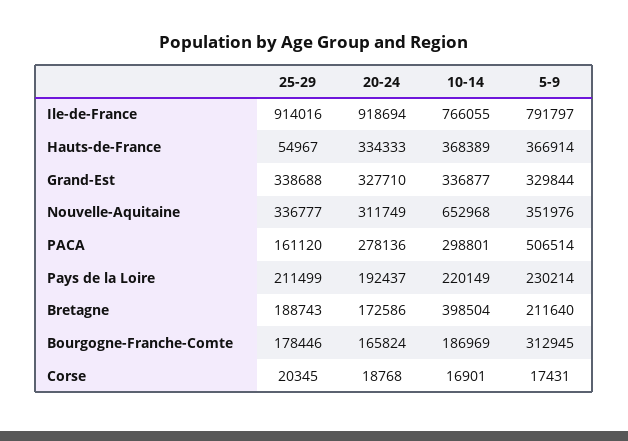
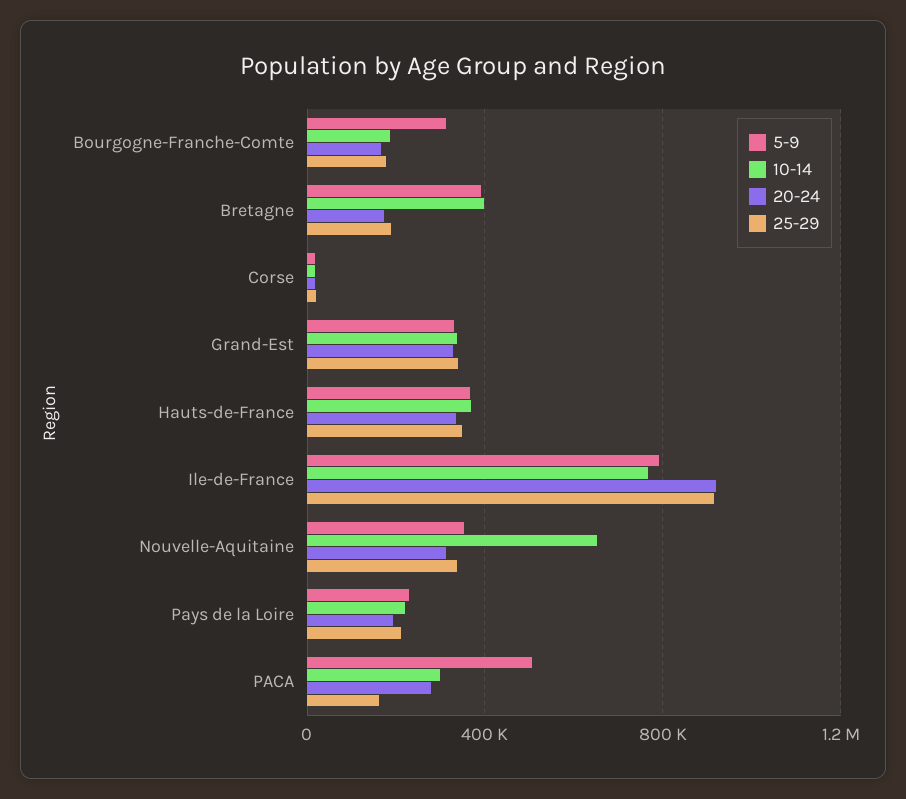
  {
    "25-29": {
      "Ile-de-France": 914016,
-     "Hauts-de-France": 54967,
+     "Hauts-de-France": 350000,
      "Grand-Est": 338688,
      "Nouvelle-Aquitaine": 336777,
      "PACA": 161120,
      "Pays de la Loire": 211499,
      "Bretagne": 188743,
      "Bourgogne-Franche-Comte": 178446,
      "Corse": 20345
    },
    "20-24": {
      "Ile-de-France": 918694,
      "Hauts-de-France": 334333,
      "Grand-Est": 327710,
      "Nouvelle-Aquitaine": 311749,
      "PACA": 278136,
      "Pays de la Loire": 192437,
      "Bretagne": 172586,
      "Bourgogne-Franche-Comte": 165824,
      "Corse": 18768
    },
    "10-14": {
      "Ile-de-France": 766055,
      "Hauts-de-France": 368389,
      "Grand-Est": 336877,
      "Nouvelle-Aquitaine": 652968,
      "PACA": 298801,
      "Pays de la Loire": 220149,
      "Bretagne": 398504,
      "Bourgogne-Franche-Comte": 186969,
      "Corse": 16901
    },
    "5-9": {
      "Ile-de-France": 791797,
      "Hauts-de-France": 366914,
      "Grand-Est": 329844,
      "Nouvelle-Aquitaine": 351976,
      "PACA": 506514,
      "Pays de la Loire": 230214,
-     "Bretagne": 211640,
+     "Bretagne": 400000,
      "Bourgogne-Franche-Comte": 312945,
      "Corse": 17431
    }
  }

